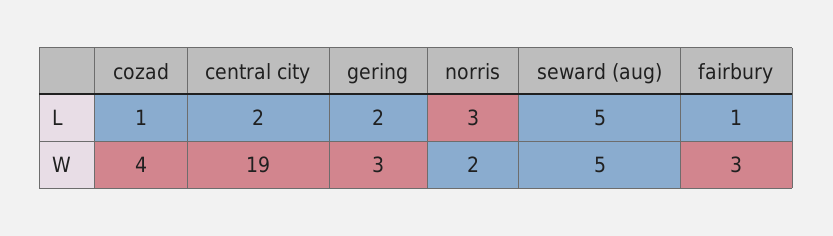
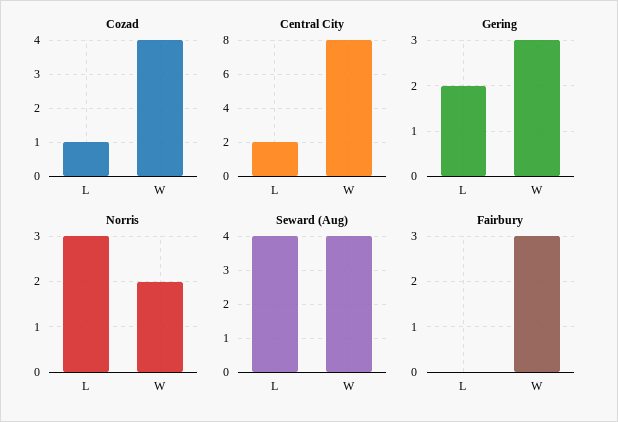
  {
    "cozad": {
      "L": 1,
      "W": 4
    },
    "central city": {
      "L": 2,
-     "W": 19
+     "W": 8
    },
    "gering": {
      "L": 2,
      "W": 3
    },
    "norris": {
      "L": 3,
      "W": 2
    },
    "seward (aug)": {
-     "L": 5,
+     "L": 4,
-     "W": 5
+     "W": 4
    },
    "fairbury": {
-     "L": 1,
+     "L": 0,
      "W": 3
    }
  }

